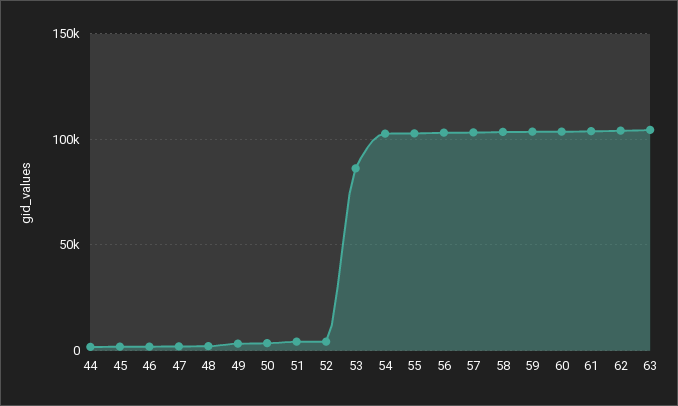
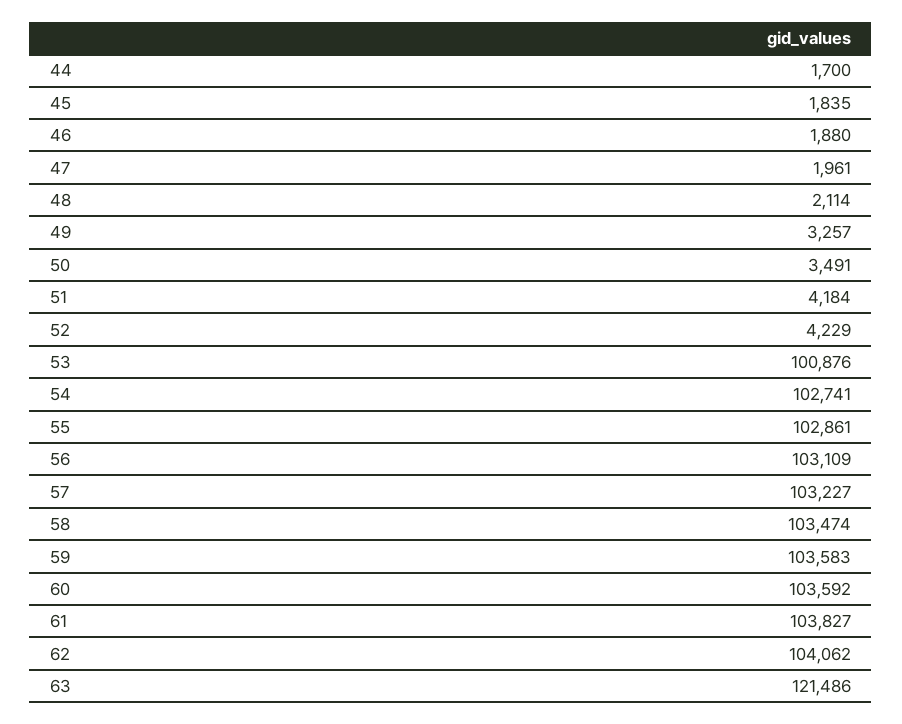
  {
    "44": 1700,
    "45": 1835,
    "46": 1880,
    "47": 1961,
    "48": 2114,
    "49": 3257,
    "50": 3491,
    "51": 4184,
    "52": 4229,
-   "53": 85000,
+   "53": 100876,
    "54": 102741,
    "55": 102861,
    "56": 103109,
    "57": 103227,
    "58": 103474,
    "59": 103583,
    "60": 103592,
    "61": 103827,
    "62": 104062,
-   "63": 105000
+   "63": 121486
  }

